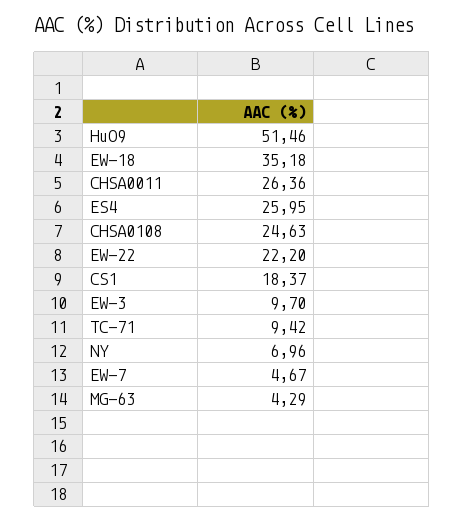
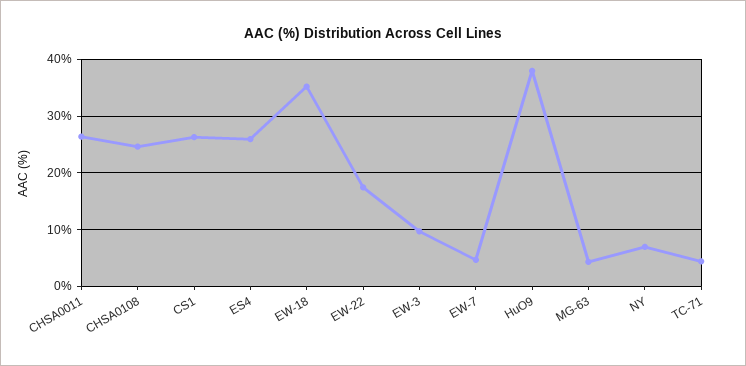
  {
-   "HuO9": 51.46,
+   "HuO9": 38,
    "EW-18": 35.18,
    "CHSA0011": 26.36,
    "ES4": 25.95,
    "CHSA0108": 24.63,
-   "EW-22": 22.2,
+   "EW-22": 18,
-   "CS1": 18.37,
+   "CS1": 26,
    "EW-3": 9.7,
-   "TC-71": 9.42,
+   "TC-71": 4,
    "NY": 6.96,
    "EW-7": 4.67,
    "MG-63": 4.29
  }

